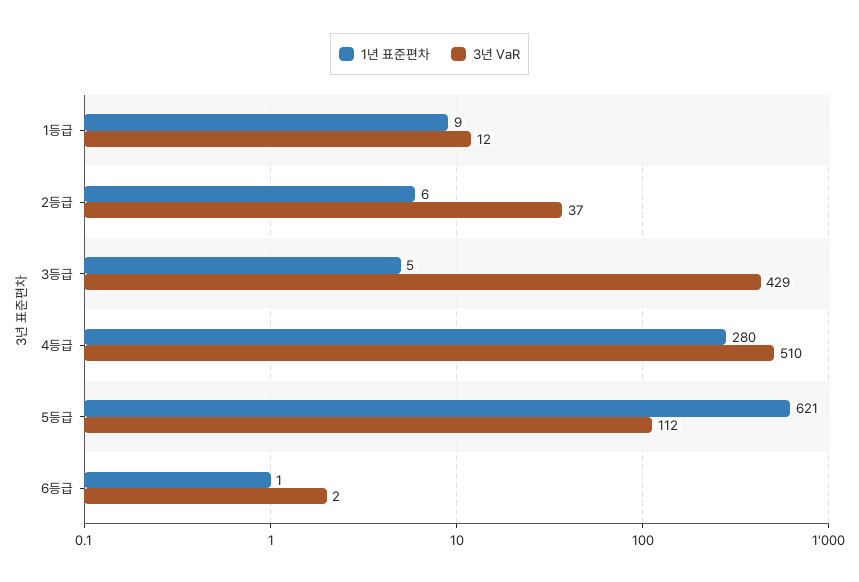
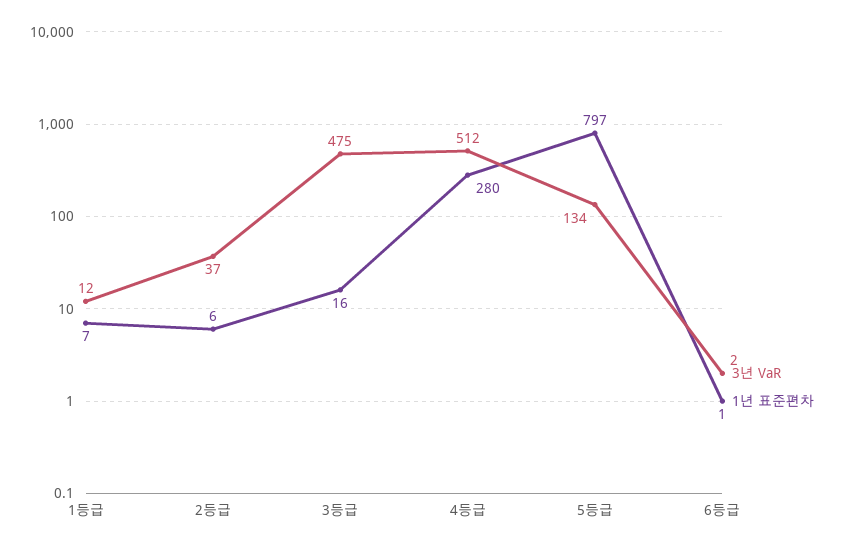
  {
    "1년 표준편차": {
-     "1등급": 9,
+     "1등급": 7,
      "2등급": 6,
-     "3등급": 5,
+     "3등급": 16,
      "4등급": 280,
-     "5등급": 621,
+     "5등급": 797,
      "6등급": 1
    },
    "3년 VaR": {
      "1등급": 12,
      "2등급": 37,
-     "3등급": 429,
+     "3등급": 475,
-     "4등급": 510,
+     "4등급": 512,
-     "5등급": 112,
+     "5등급": 134,
      "6등급": 2
    }
  }

